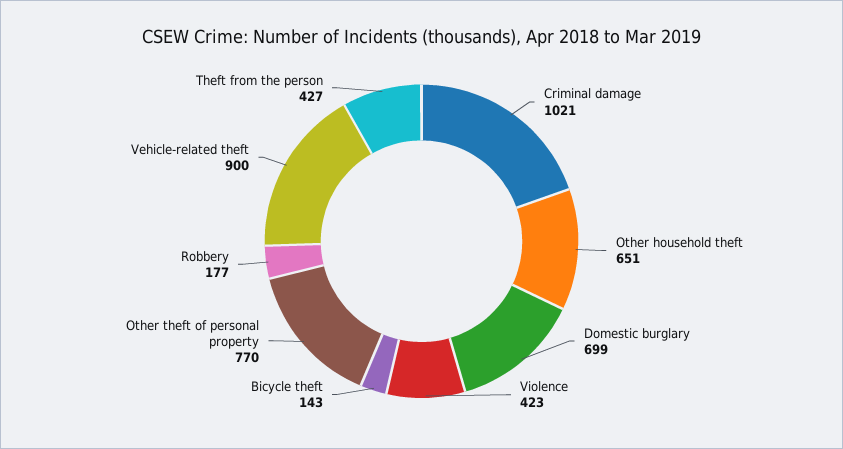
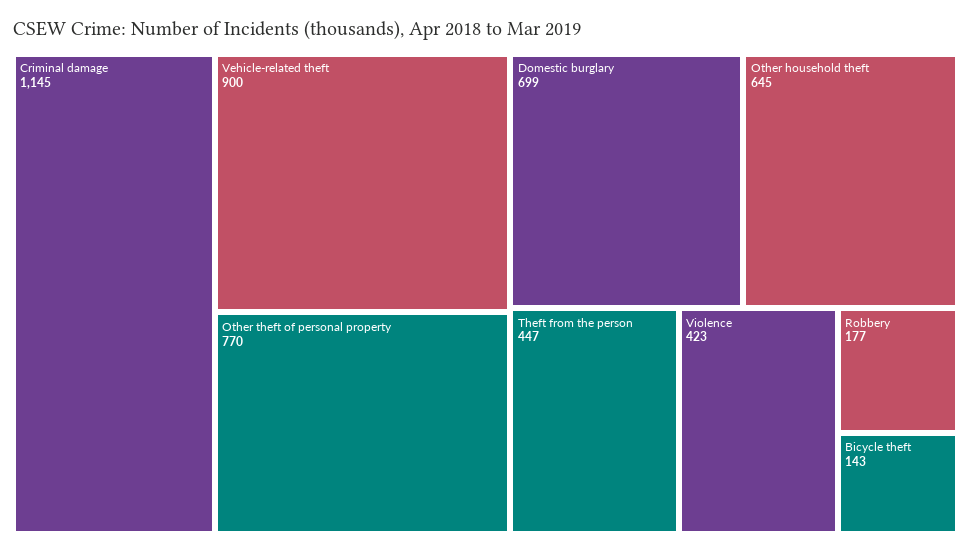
  {
-   "Criminal damage": 1021,
+   "Criminal damage": 1145,
-   "Other household theft": 651,
+   "Other household theft": 645,
    "Domestic burglary": 699,
    "Violence": 423,
    "Bicycle theft": 143,
    "Other theft of personal property": 770,
    "Robbery": 177,
    "Vehicle-related theft": 900,
-   "Theft from the person": 427
+   "Theft from the person": 447
  }

